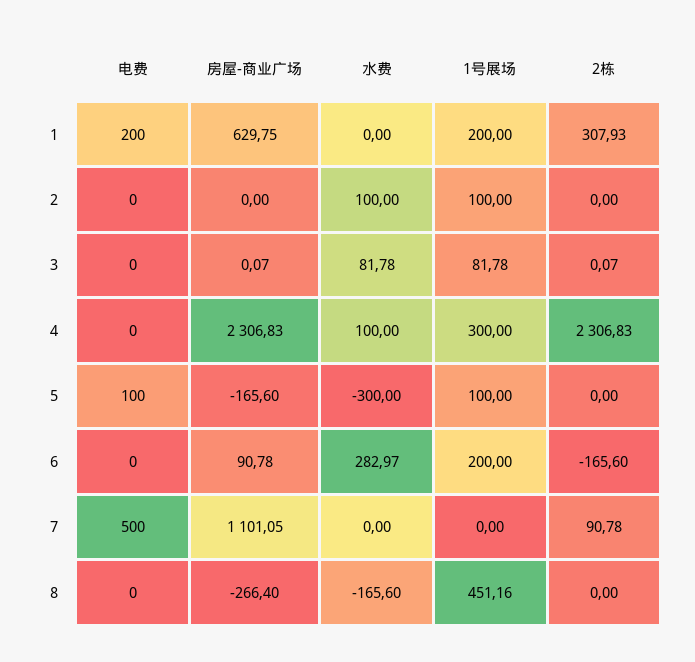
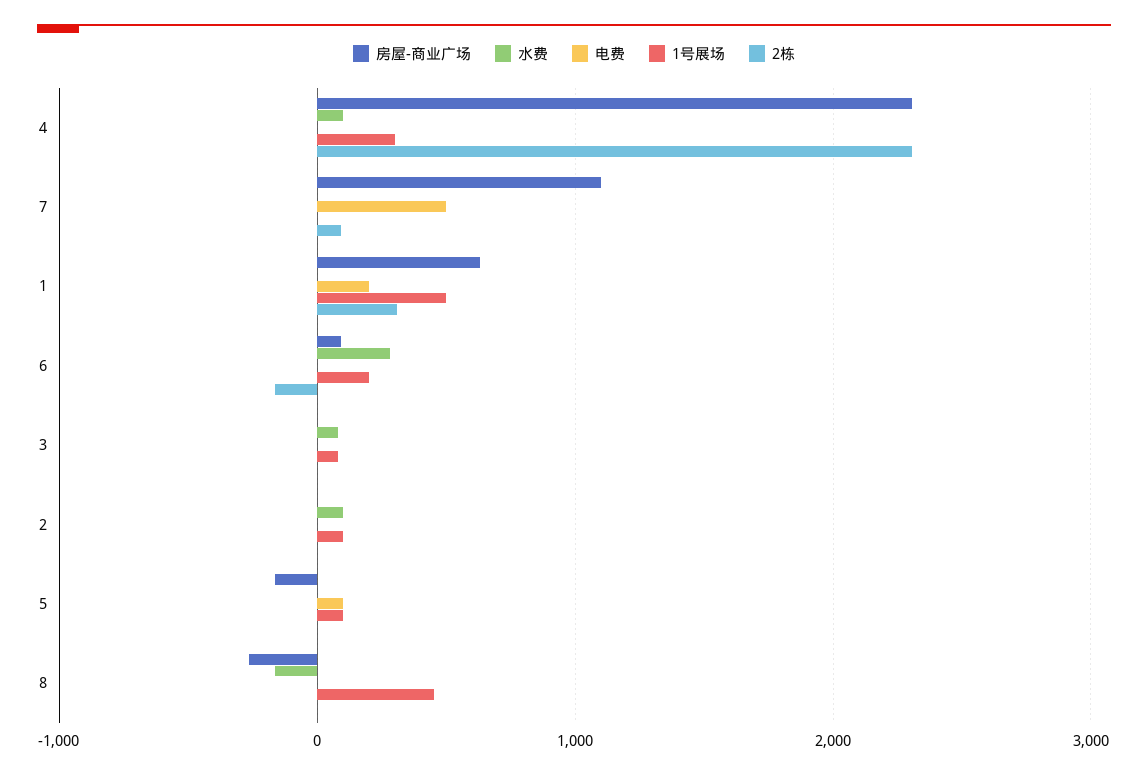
  {
    "电费": {
      "1": 200,
      "2": 0,
      "3": 0,
      "4": 0,
      "5": 100,
      "6": 0,
      "7": 500,
      "8": 0
    },
    "房屋-商业广场": {
      "1": 629.75,
      "2": 0,
      "3": 0.07,
      "4": 2306.83,
      "5": -165.6,
      "6": 90.78,
      "7": 1101.05,
      "8": -266.4
    },
    "水费": {
      "1": 0,
      "2": 100,
      "3": 81.78,
      "4": 100,
-     "5": -300,
+     "5": 0,
      "6": 282.97,
      "7": 0,
      "8": -165.6
    },
    "1号展场": {
-     "1": 200,
+     "1": 500,
      "2": 100,
      "3": 81.78,
      "4": 300,
      "5": 100,
      "6": 200,
      "7": 0,
      "8": 451.16
    },
    "2栋": {
      "1": 307.93,
      "2": 0,
      "3": 0.07,
      "4": 2306.83,
      "5": 0,
      "6": -165.6,
      "7": 90.78,
      "8": 0
    }
  }

